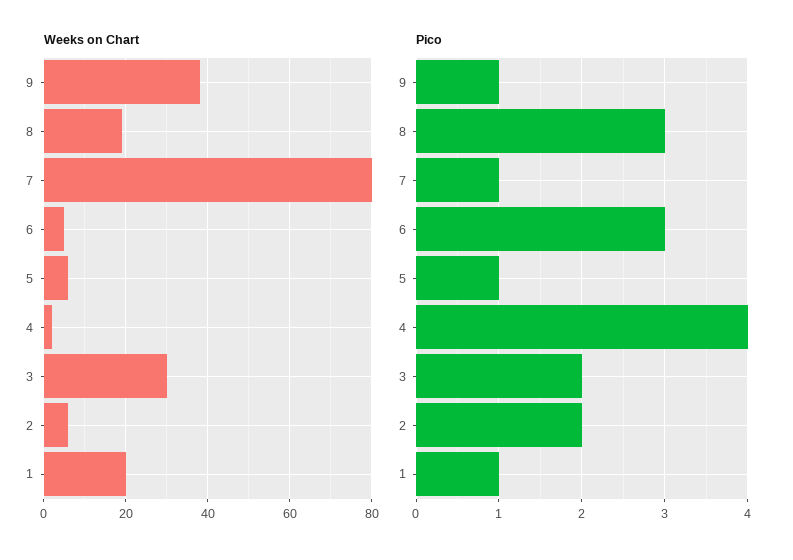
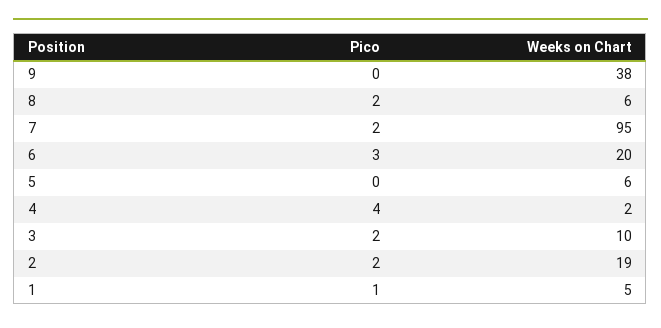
  {
    "Weeks on Chart": {
      "9": 38,
-     "8": 20,
+     "8": 6,
-     "7": 80,
+     "7": 95,
-     "6": 5,
+     "6": 20,
      "5": 6,
      "4": 2,
-     "3": 30,
+     "3": 10,
-     "2": 5,
+     "2": 19,
-     "1": 20
+     "1": 5
    },
    "Pico": {
-     "9": 1,
+     "9": 0,
-     "8": 3,
+     "8": 2,
-     "7": 1,
+     "7": 2,
      "6": 3,
-     "5": 1,
+     "5": 0,
      "4": 4,
      "3": 2,
      "2": 2,
      "1": 1
    }
  }

